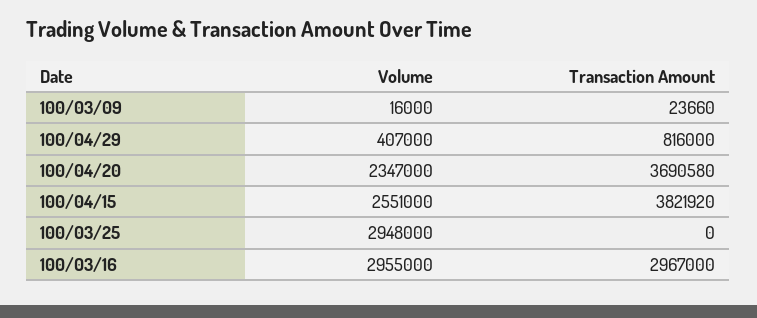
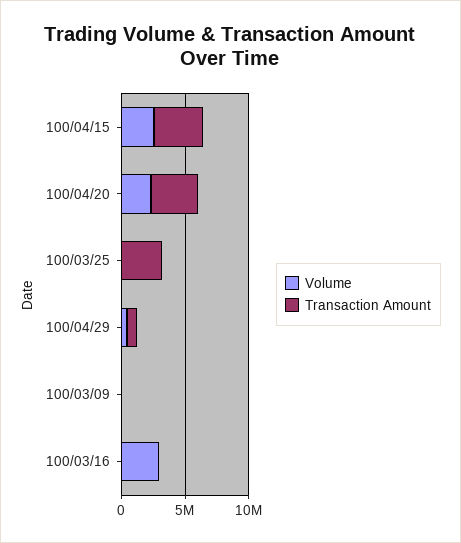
  {
    "Volume": {
      "100/03/09": 16000,
      "100/04/29": 407000,
      "100/04/20": 2347000,
      "100/04/15": 2551000,
-     "100/03/25": 2948000,
+     "100/03/25": 0,
      "100/03/16": 2955000
    },
    "Transaction Amount": {
      "100/03/09": 23660,
      "100/04/29": 816000,
      "100/04/20": 3690580,
      "100/04/15": 3821920,
-     "100/03/25": 0,
+     "100/03/25": 3000000,
-     "100/03/16": 2967000
+     "100/03/16": 0
    }
  }

